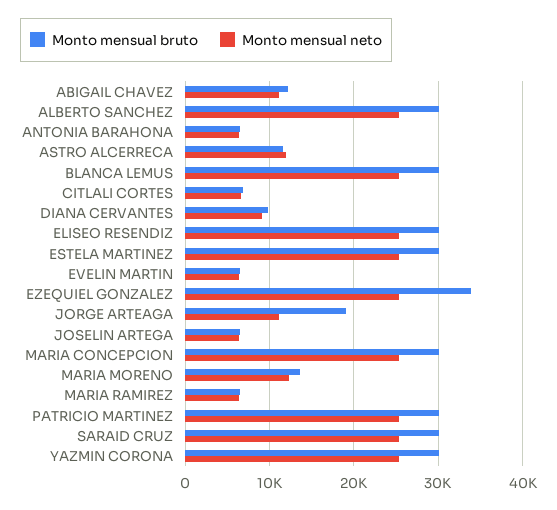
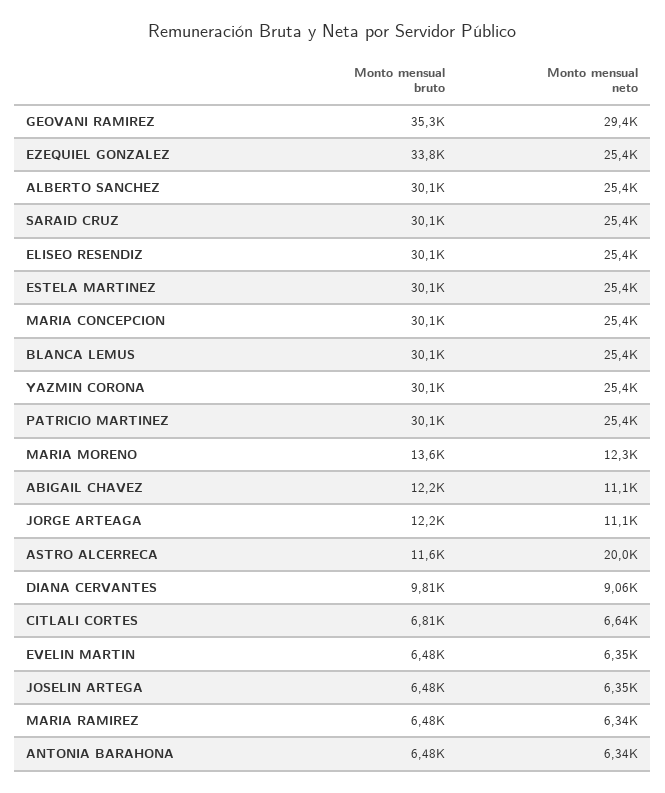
  {
    "Monto mensual bruto": {
      "ABIGAIL CHAVEZ": 12200,
      "ALBERTO SANCHEZ": 30100,
      "ANTONIA BARAHONA": 6480,
      "ASTRO ALCERRECA": 11600,
      "BLANCA LEMUS": 30100,
      "CITLALI CORTES": 6810,
      "DIANA CERVANTES": 9810,
      "ELISEO RESENDIZ": 30100,
      "ESTELA MARTINEZ": 30100,
      "EVELIN MARTIN": 6480,
      "EZEQUIEL GONZALEZ": 33800,
-     "JORGE ARTEAGA": 19000,
+     "JORGE ARTEAGA": 12200,
      "JOSELIN ARTEGA": 6480,
      "MARIA CONCEPCION": 30100,
      "MARIA MORENO": 13600,
      "MARIA RAMIREZ": 6480,
      "PATRICIO MARTINEZ": 30100,
      "SARAID CRUZ": 30100,
-     "YAZMIN CORONA": 30100
+     "YAZMIN CORONA": 30100,
+     "GEOVANI RAMIREZ": 35300
    },
    "Monto mensual neto": {
      "ABIGAIL CHAVEZ": 11100,
      "ALBERTO SANCHEZ": 25400,
      "ANTONIA BARAHONA": 6340,
-     "ASTRO ALCERRECA": 12000,
+     "ASTRO ALCERRECA": 20000,
      "BLANCA LEMUS": 25400,
      "CITLALI CORTES": 6640,
      "DIANA CERVANTES": 9060,
      "ELISEO RESENDIZ": 25400,
      "ESTELA MARTINEZ": 25400,
      "EVELIN MARTIN": 6350,
      "EZEQUIEL GONZALEZ": 25400,
      "JORGE ARTEAGA": 11100,
      "JOSELIN ARTEGA": 6350,
      "MARIA CONCEPCION": 25400,
      "MARIA MORENO": 12300,
      "MARIA RAMIREZ": 6340,
      "PATRICIO MARTINEZ": 25400,
      "SARAID CRUZ": 25400,
-     "YAZMIN CORONA": 25400
+     "YAZMIN CORONA": 25400,
+     "GEOVANI RAMIREZ": 29400
    }
  }

